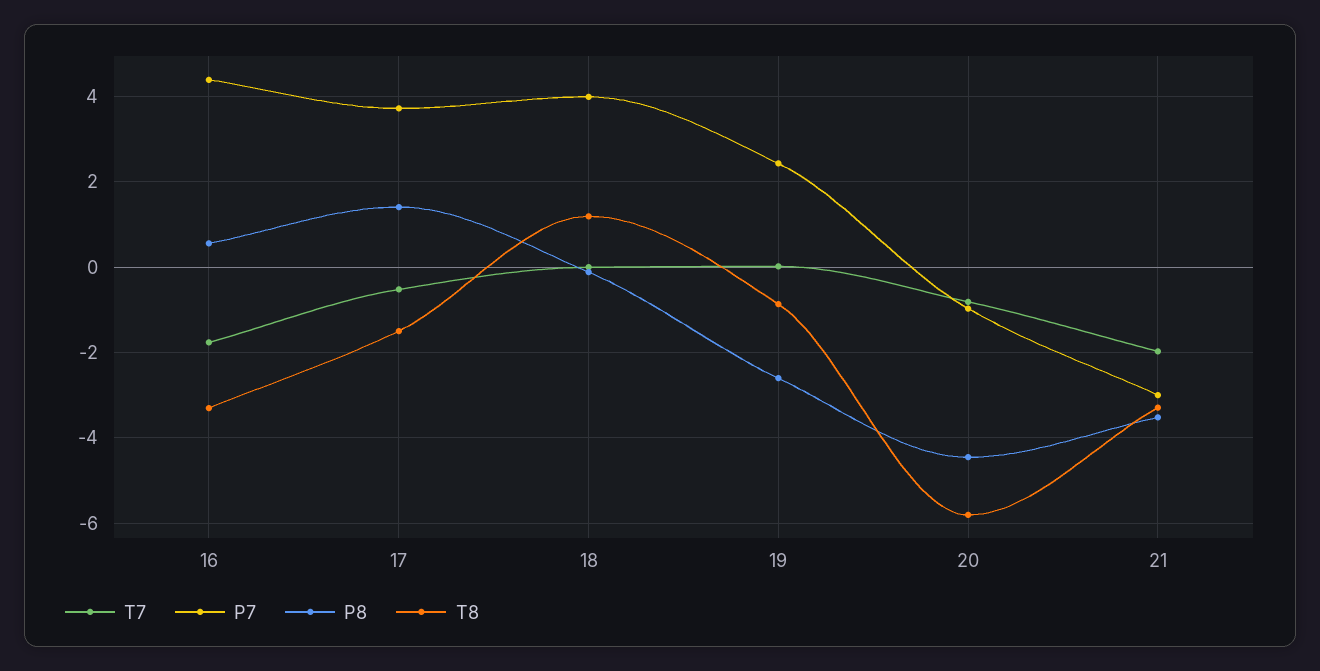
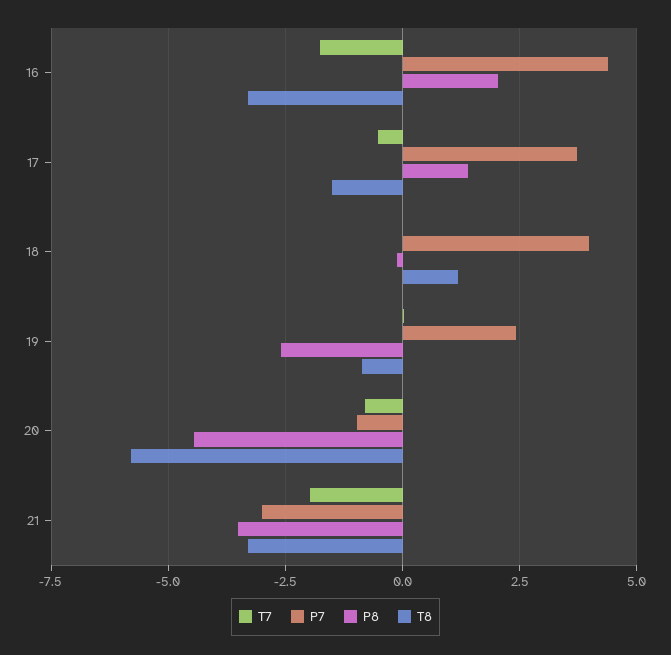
  {
    "T7": {
      "16": -1.8,
      "17": -0.6,
      "18": 0,
      "19": 0,
      "20": -0.8,
      "21": -2
    },
    "P7": {
      "16": 4.4,
      "17": 3.8,
      "18": 4,
      "19": 2.4,
      "20": -1,
      "21": -3
    },
    "P8": {
-     "16": 0.6,
+     "16": 2,
      "17": 1.4,
      "18": -0.2,
      "19": -2.6,
      "20": -4.4,
      "21": -3.6
    },
    "T8": {
      "16": -3.4,
      "17": -1.4,
      "18": 1.2,
      "19": -0.8,
      "20": -5.8,
      "21": -3.2
    }
  }

